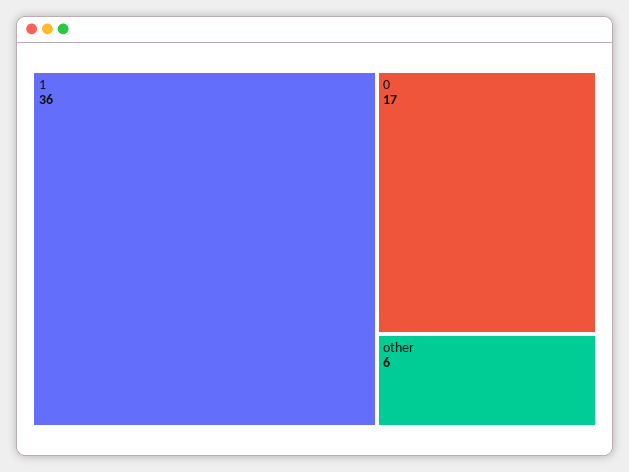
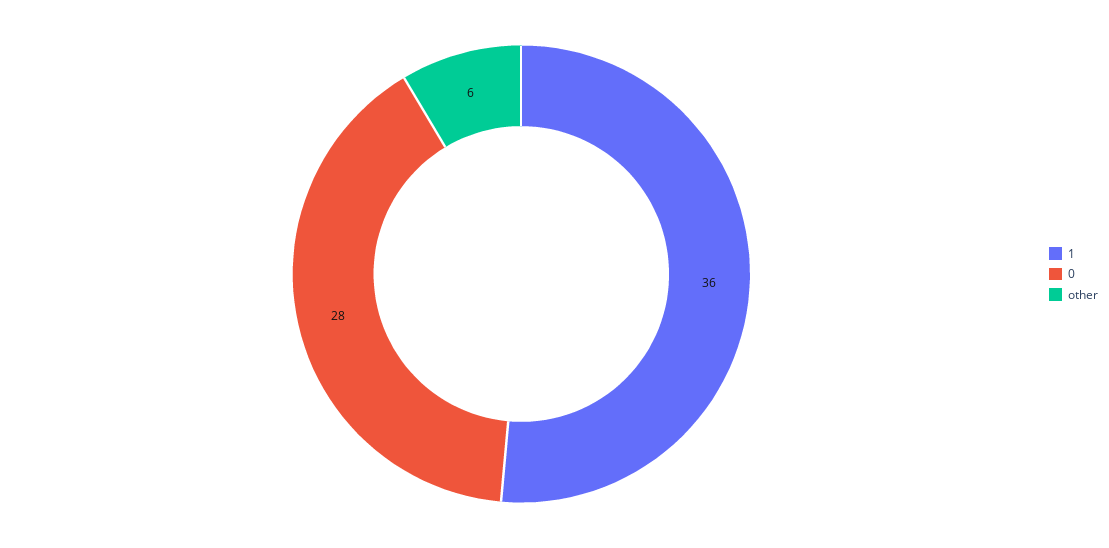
  {
    "1": 36,
-   "0": 17,
+   "0": 28,
    "other": 6
  }

